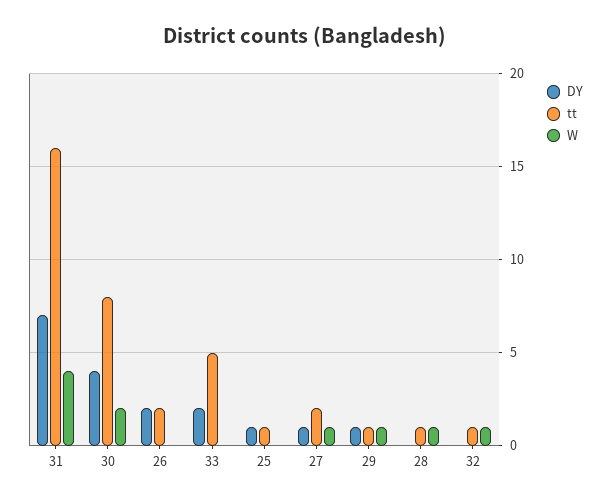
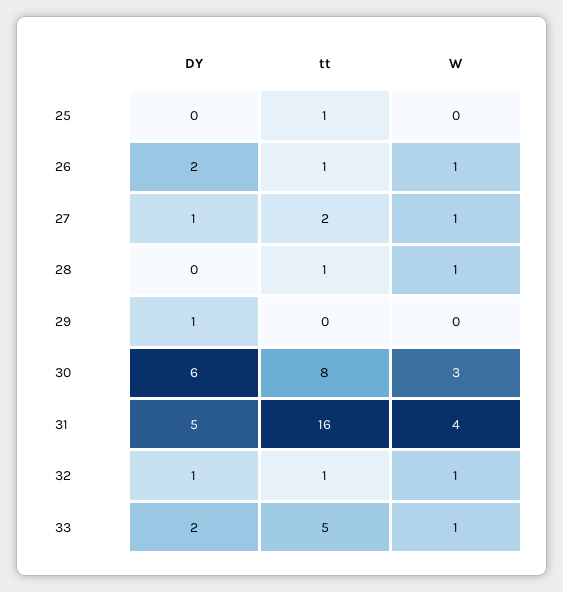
  {
    "DY": {
-     "31": 7,
+     "31": 5,
-     "30": 4,
+     "30": 6,
      "26": 2,
      "33": 2,
-     "25": 1,
+     "25": 0,
      "27": 1,
      "29": 1,
      "28": 0,
-     "32": 0
+     "32": 1
    },
    "tt": {
      "31": 16,
      "30": 8,
-     "26": 2,
+     "26": 1,
      "33": 5,
      "25": 1,
      "27": 2,
-     "29": 1,
+     "29": 0,
      "28": 1,
      "32": 1
    },
    "W": {
      "31": 4,
-     "30": 2,
+     "30": 3,
-     "26": 0,
+     "26": 1,
-     "33": 0,
+     "33": 1,
      "25": 0,
      "27": 1,
-     "29": 1,
+     "29": 0,
      "28": 1,
      "32": 1
    }
  }

